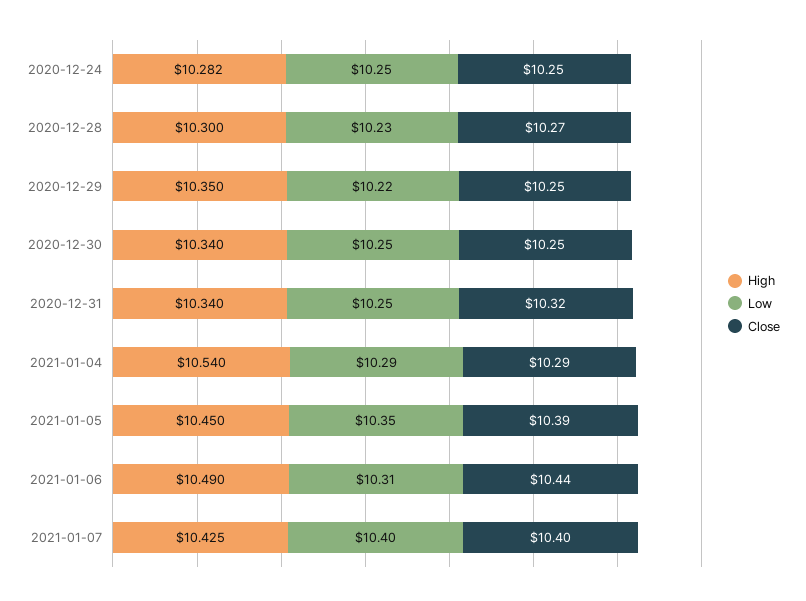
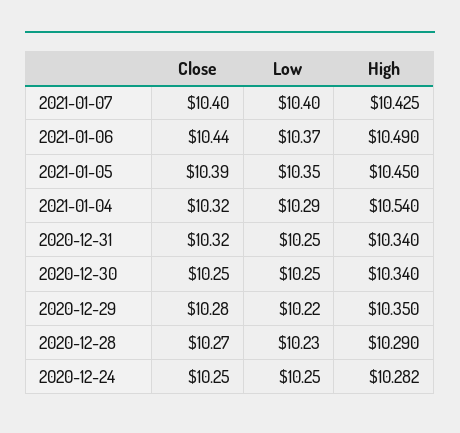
  {
    "High": {
      "2020-12-24": 10.282,
-     "2020-12-28": 10.3,
+     "2020-12-28": 10.29,
      "2020-12-29": 10.35,
      "2020-12-30": 10.34,
      "2020-12-31": 10.34,
      "2021-01-04": 10.54,
      "2021-01-05": 10.45,
      "2021-01-06": 10.49,
      "2021-01-07": 10.425
    },
    "Low": {
      "2020-12-24": 10.25,
      "2020-12-28": 10.23,
      "2020-12-29": 10.22,
      "2020-12-30": 10.25,
      "2020-12-31": 10.25,
      "2021-01-04": 10.29,
      "2021-01-05": 10.35,
-     "2021-01-06": 10.31,
+     "2021-01-06": 10.37,
      "2021-01-07": 10.4
    },
    "Close": {
      "2020-12-24": 10.25,
      "2020-12-28": 10.27,
-     "2020-12-29": 10.25,
+     "2020-12-29": 10.28,
      "2020-12-30": 10.25,
      "2020-12-31": 10.32,
-     "2021-01-04": 10.29,
+     "2021-01-04": 10.32,
      "2021-01-05": 10.39,
      "2021-01-06": 10.44,
      "2021-01-07": 10.4
    }
  }

